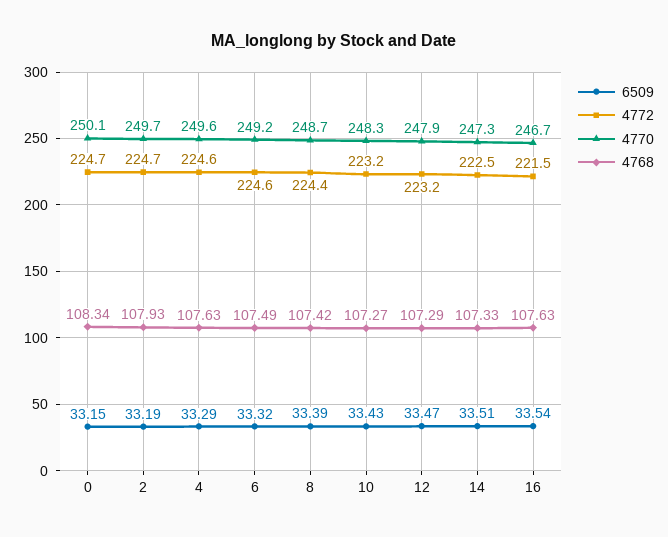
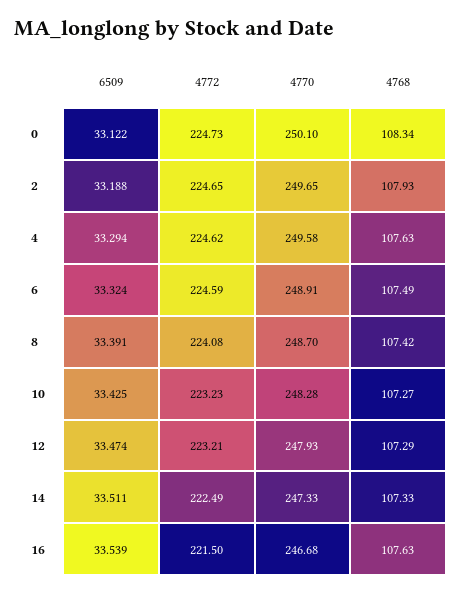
  {
    "6509": {
-     "0": 33.15,
+     "0": 33.122,
      "2": 33.188,
      "4": 33.294,
      "6": 33.324,
      "8": 33.391,
      "10": 33.425,
      "12": 33.474,
      "14": 33.511,
      "16": 33.539
    },
    "4772": {
      "0": 224.73,
      "2": 224.65,
      "4": 224.62,
      "6": 224.59,
-     "8": 224.4,
+     "8": 224.08,
      "10": 223.23,
      "12": 223.21,
      "14": 222.49,
      "16": 221.5
    },
    "4770": {
      "0": 250.1,
      "2": 249.65,
      "4": 249.58,
-     "6": 249.2,
+     "6": 248.91,
      "8": 248.7,
      "10": 248.28,
      "12": 247.93,
      "14": 247.33,
      "16": 246.68
    },
    "4768": {
      "0": 108.34,
      "2": 107.93,
      "4": 107.63,
      "6": 107.49,
      "8": 107.42,
      "10": 107.27,
      "12": 107.29,
      "14": 107.33,
      "16": 107.63
    }
  }

